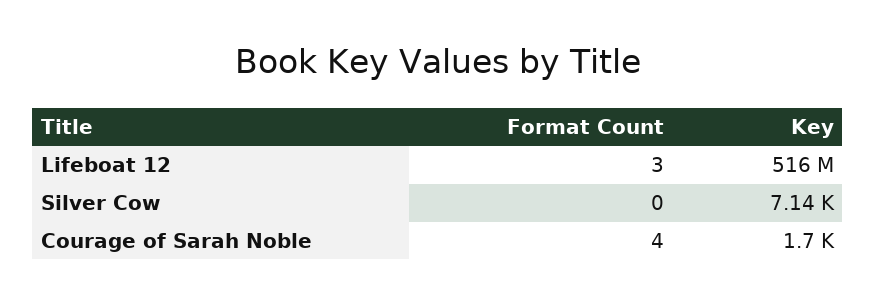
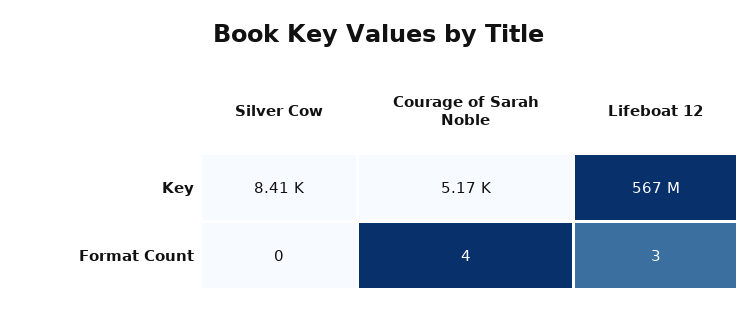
  {
    "Format Count": {
      "Lifeboat 12": 3,
      "Silver Cow": 0,
      "Courage of Sarah Noble": 4
    },
    "Key": {
-     "Lifeboat 12": 516000000,
+     "Lifeboat 12": 567000000,
-     "Silver Cow": 7140,
+     "Silver Cow": 8410,
-     "Courage of Sarah Noble": 1700
+     "Courage of Sarah Noble": 5170
    }
  }

